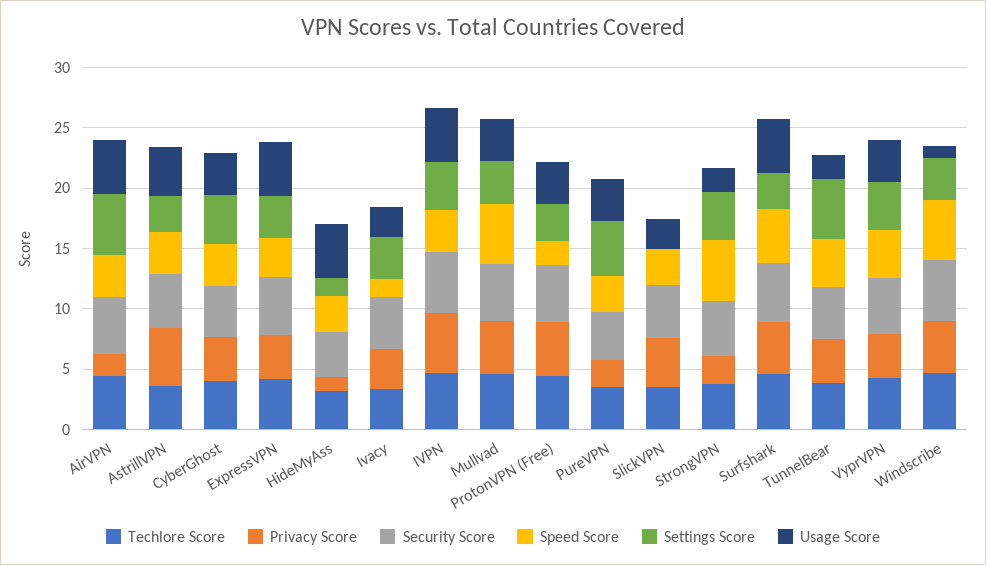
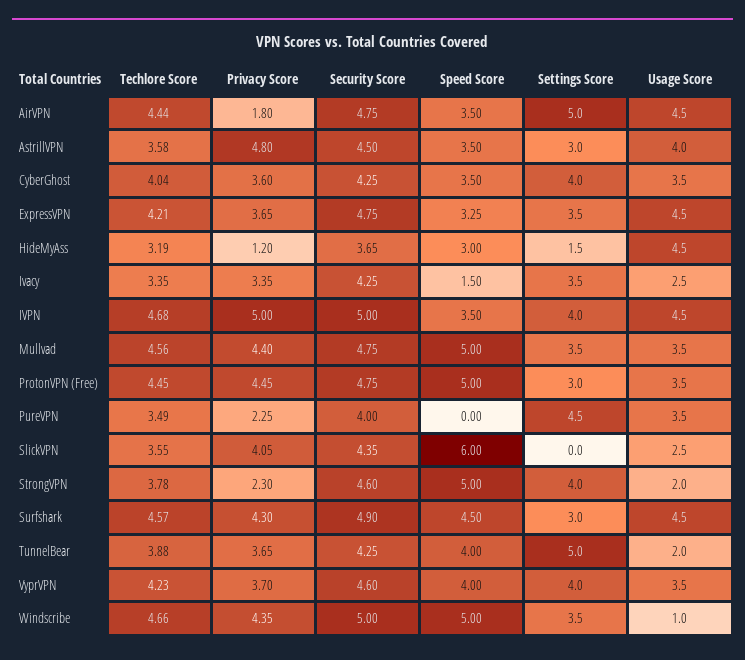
  {
    "Techlore Score": {
      "AirVPN": 4.44,
      "AstrillVPN": 3.58,
      "CyberGhost": 4.04,
      "ExpressVPN": 4.21,
      "HideMyAss": 3.19,
      "Ivacy": 3.35,
      "IVPN": 4.68,
      "Mullvad": 4.56,
      "ProtonVPN (Free)": 4.45,
      "PureVPN": 3.49,
      "SlickVPN": 3.55,
      "StrongVPN": 3.78,
      "Surfshark": 4.57,
      "TunnelBear": 3.88,
      "VyprVPN": 4.23,
      "Windscribe": 4.66
    },
    "Privacy Score": {
      "AirVPN": 1.8,
      "AstrillVPN": 4.8,
      "CyberGhost": 3.6,
      "ExpressVPN": 3.65,
      "HideMyAss": 1.2,
      "Ivacy": 3.35,
      "IVPN": 5,
      "Mullvad": 4.4,
      "ProtonVPN (Free)": 4.45,
      "PureVPN": 2.25,
      "SlickVPN": 4.05,
      "StrongVPN": 2.3,
      "Surfshark": 4.3,
      "TunnelBear": 3.65,
      "VyprVPN": 3.7,
      "Windscribe": 4.35
    },
    "Security Score": {
      "AirVPN": 4.75,
      "AstrillVPN": 4.5,
      "CyberGhost": 4.25,
      "ExpressVPN": 4.75,
      "HideMyAss": 3.65,
      "Ivacy": 4.25,
      "IVPN": 5,
      "Mullvad": 4.75,
      "ProtonVPN (Free)": 4.75,
      "PureVPN": 4,
      "SlickVPN": 4.35,
      "StrongVPN": 4.6,
      "Surfshark": 4.9,
      "TunnelBear": 4.25,
      "VyprVPN": 4.6,
      "Windscribe": 5
    },
    "Speed Score": {
      "AirVPN": 3.5,
      "AstrillVPN": 3.5,
      "CyberGhost": 3.5,
      "ExpressVPN": 3.25,
      "HideMyAss": 3,
      "Ivacy": 1.5,
      "IVPN": 3.5,
      "Mullvad": 5,
-     "ProtonVPN (Free)": 2,
+     "ProtonVPN (Free)": 5,
-     "PureVPN": 3,
+     "PureVPN": 0,
-     "SlickVPN": 3,
+     "SlickVPN": 6,
      "StrongVPN": 5,
      "Surfshark": 4.5,
      "TunnelBear": 4,
      "VyprVPN": 4,
      "Windscribe": 5
    },
    "Settings Score": {
      "AirVPN": 5,
      "AstrillVPN": 3,
      "CyberGhost": 4,
      "ExpressVPN": 3.5,
      "HideMyAss": 1.5,
      "Ivacy": 3.5,
      "IVPN": 4,
      "Mullvad": 3.5,
      "ProtonVPN (Free)": 3,
      "PureVPN": 4.5,
      "SlickVPN": 0,
      "StrongVPN": 4,
      "Surfshark": 3,
      "TunnelBear": 5,
      "VyprVPN": 4,
      "Windscribe": 3.5
    },
    "Usage Score": {
      "AirVPN": 4.5,
      "AstrillVPN": 4,
      "CyberGhost": 3.5,
      "ExpressVPN": 4.5,
      "HideMyAss": 4.5,
      "Ivacy": 2.5,
      "IVPN": 4.5,
      "Mullvad": 3.5,
      "ProtonVPN (Free)": 3.5,
      "PureVPN": 3.5,
      "SlickVPN": 2.5,
      "StrongVPN": 2,
      "Surfshark": 4.5,
      "TunnelBear": 2,
      "VyprVPN": 3.5,
      "Windscribe": 1
    }
  }

